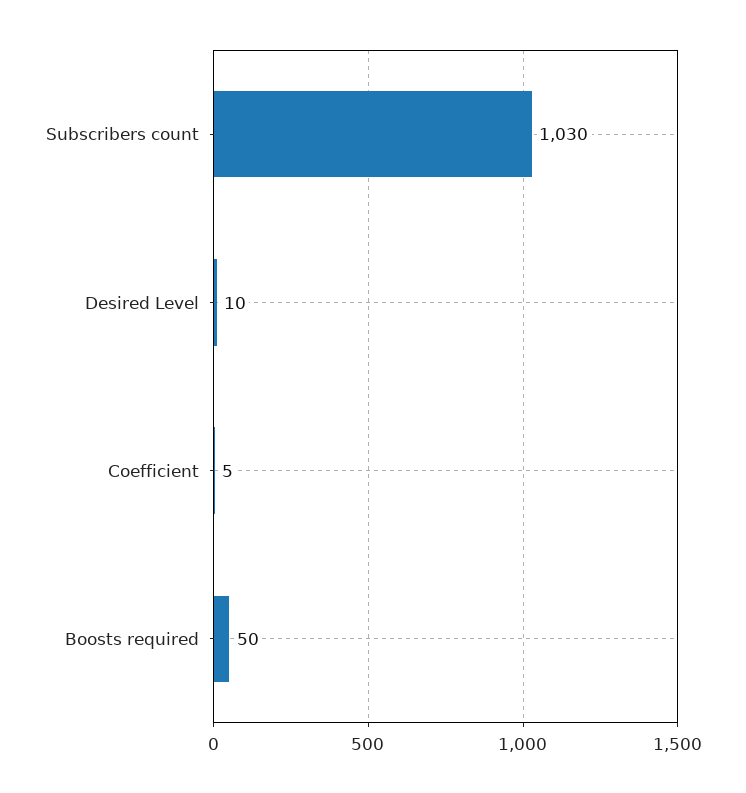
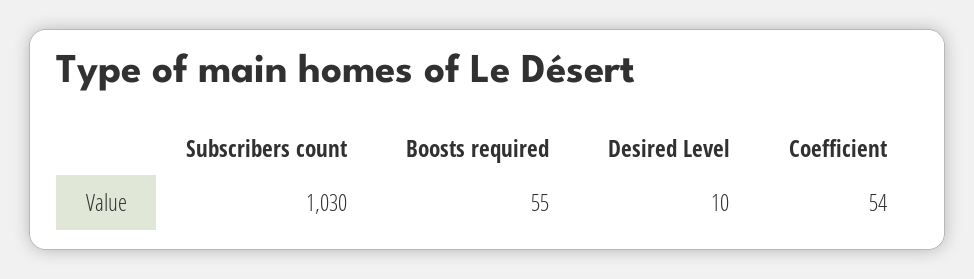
  {
    "Subscribers count": 1030,
    "Desired Level": 10,
-   "Coefficient": 5,
+   "Coefficient": 54,
-   "Boosts required": 50
+   "Boosts required": 55
  }

